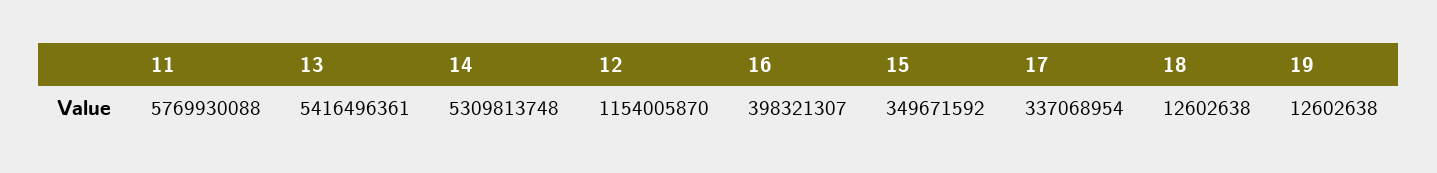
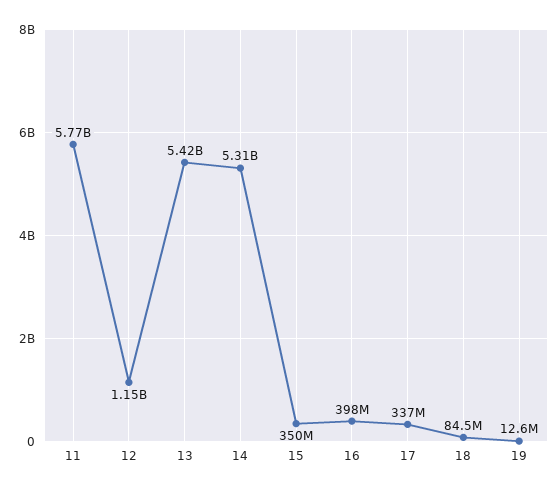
  {
    "11": 5769930088,
    "13": 5416496361,
    "14": 5309813748,
    "12": 1154005870,
    "16": 398321307,
    "15": 349671592,
    "17": 337068954,
-   "18": 12602638,
+   "18": 84500000,
    "19": 12602638
  }

